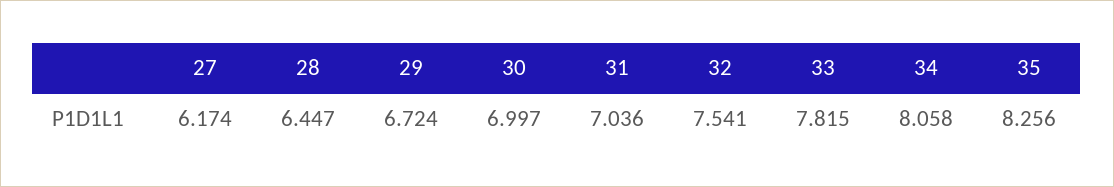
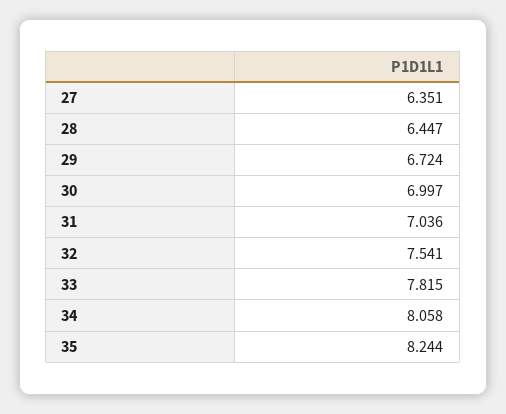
  {
-   "27": 6.174,
+   "27": 6.351,
    "28": 6.447,
    "29": 6.724,
    "30": 6.997,
    "31": 7.036,
    "32": 7.541,
    "33": 7.815,
    "34": 8.058,
-   "35": 8.256
+   "35": 8.244
  }

